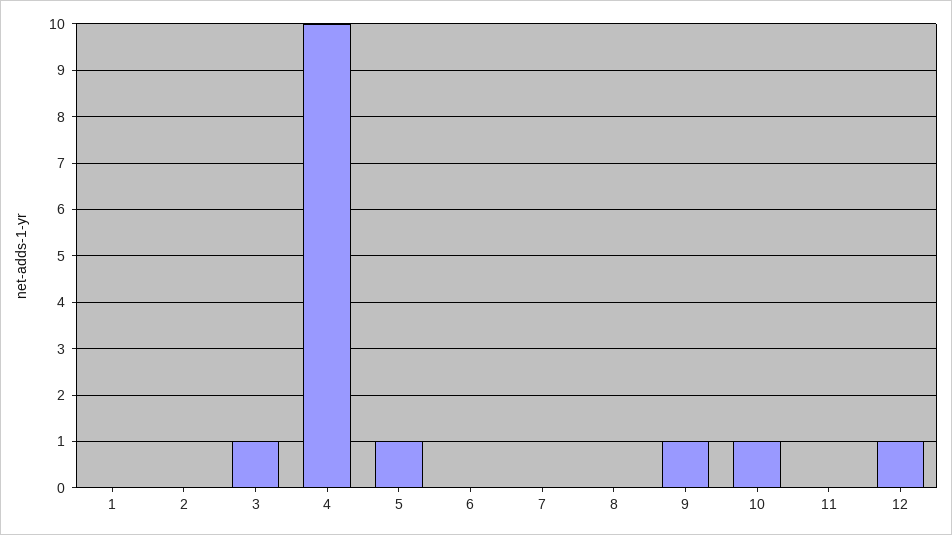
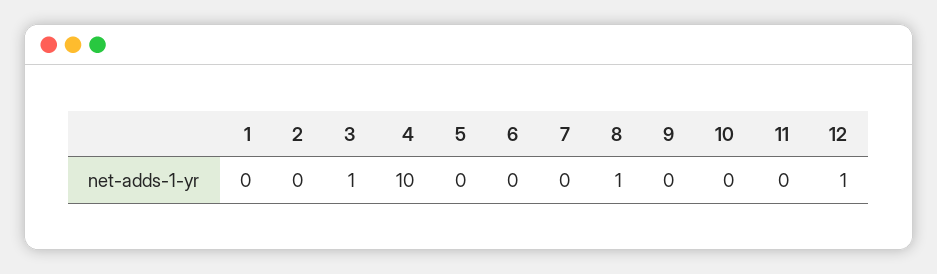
  {
    "1": 0,
    "2": 0,
    "3": 1,
    "4": 10,
-   "5": 1,
+   "5": 0,
    "6": 0,
    "7": 0,
-   "8": 0,
+   "8": 1,
-   "9": 1,
+   "9": 0,
-   "10": 1,
+   "10": 0,
    "11": 0,
    "12": 1
  }

